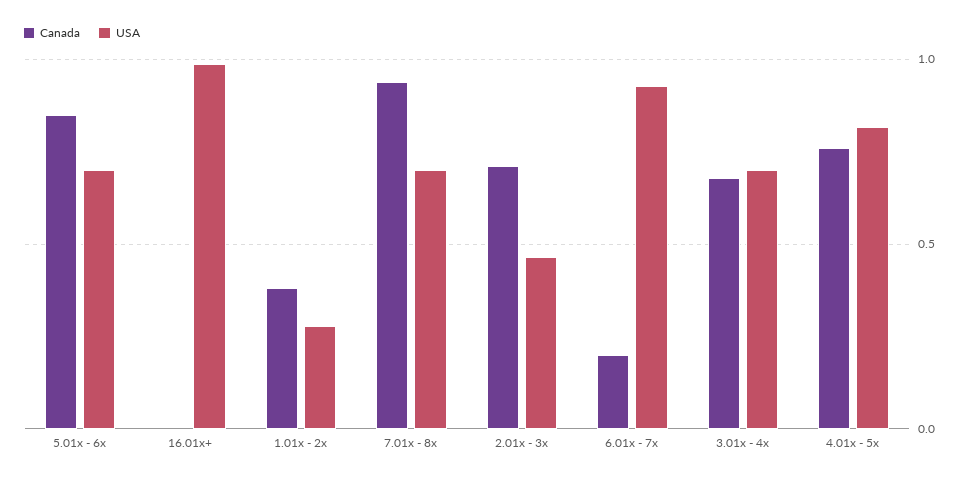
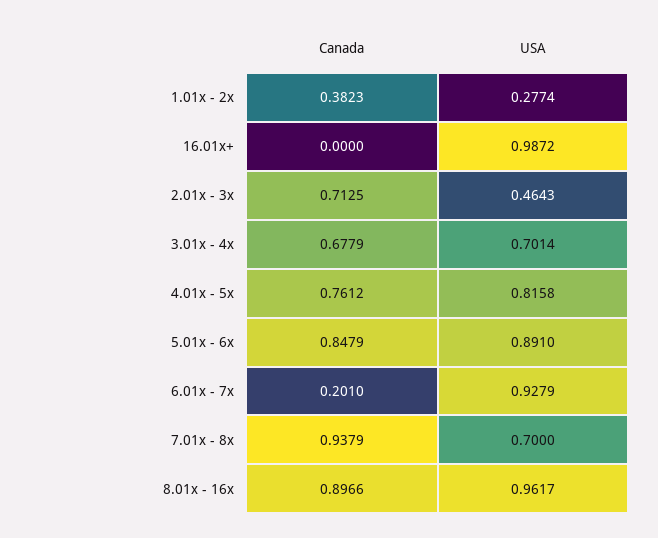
  {
    "Canada": {
      "5.01x - 6x": 0.8479,
      "16.01x+": 0,
      "1.01x - 2x": 0.3823,
      "7.01x - 8x": 0.9379,
      "2.01x - 3x": 0.7125,
      "6.01x - 7x": 0.201,
      "3.01x - 4x": 0.6779,
-     "4.01x - 5x": 0.7612
+     "4.01x - 5x": 0.7612,
+     "8.01x - 16x": 0.8966
    },
    "USA": {
-     "5.01x - 6x": 0.7,
+     "5.01x - 6x": 0.891,
      "16.01x+": 0.9872,
      "1.01x - 2x": 0.2774,
      "7.01x - 8x": 0.7,
      "2.01x - 3x": 0.4643,
      "6.01x - 7x": 0.9279,
      "3.01x - 4x": 0.7014,
-     "4.01x - 5x": 0.8158
+     "4.01x - 5x": 0.8158,
+     "8.01x - 16x": 0.9617
    }
  }

